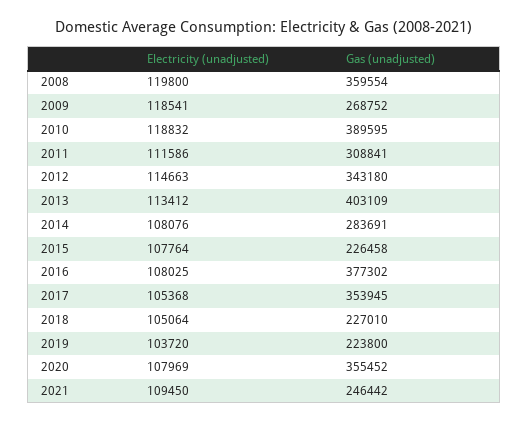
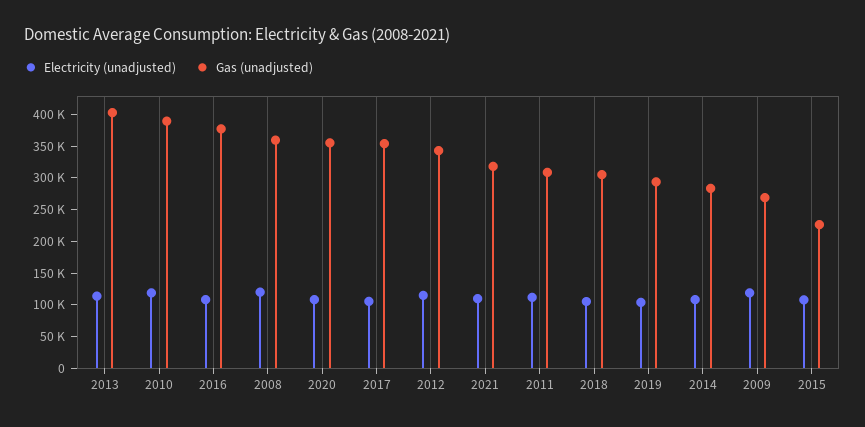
  {
    "Electricity (unadjusted)": {
      "2008": 119800,
      "2009": 118541,
      "2010": 118832,
      "2011": 111586,
      "2012": 114663,
      "2013": 113412,
      "2014": 108076,
      "2015": 107764,
      "2016": 108025,
      "2017": 105368,
      "2018": 105064,
      "2019": 103720,
      "2020": 107969,
      "2021": 109450
    },
    "Gas (unadjusted)": {
      "2008": 359554,
      "2009": 268752,
      "2010": 389595,
      "2011": 308841,
      "2012": 343180,
      "2013": 403109,
      "2014": 283691,
      "2015": 226458,
      "2016": 377302,
      "2017": 353945,
-     "2018": 227010,
+     "2018": 300000,
-     "2019": 223800,
+     "2019": 300000,
      "2020": 355452,
-     "2021": 246442
+     "2021": 325000
    }
  }

